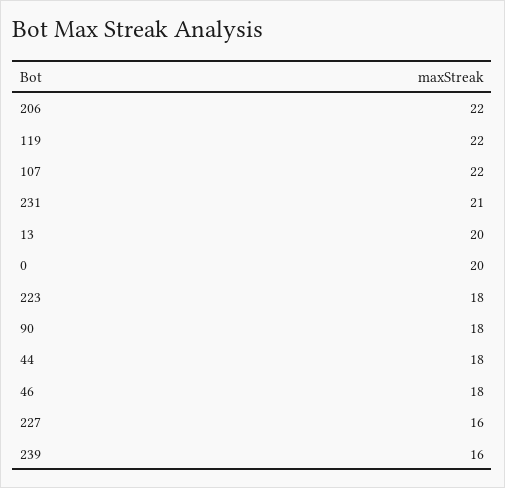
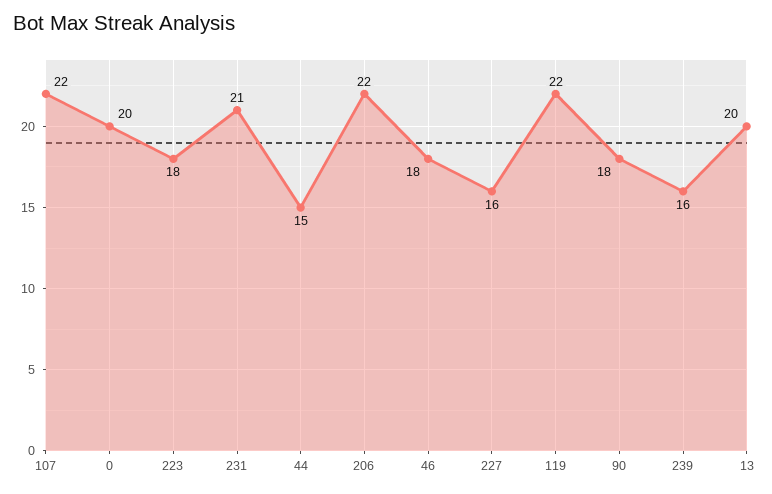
  {
    "206": 22,
    "119": 22,
    "107": 22,
    "231": 21,
    "13": 20,
    "0": 20,
    "223": 18,
    "90": 18,
-   "44": 18,
+   "44": 15,
    "46": 18,
    "227": 16,
    "239": 16
  }

